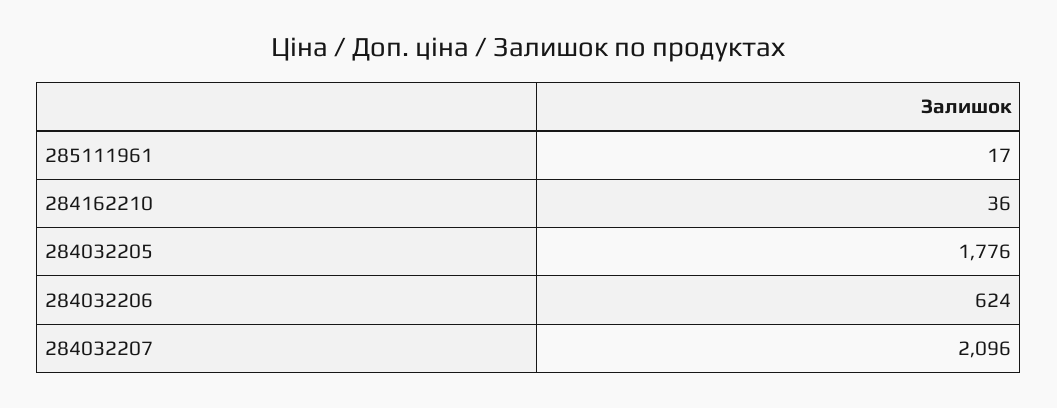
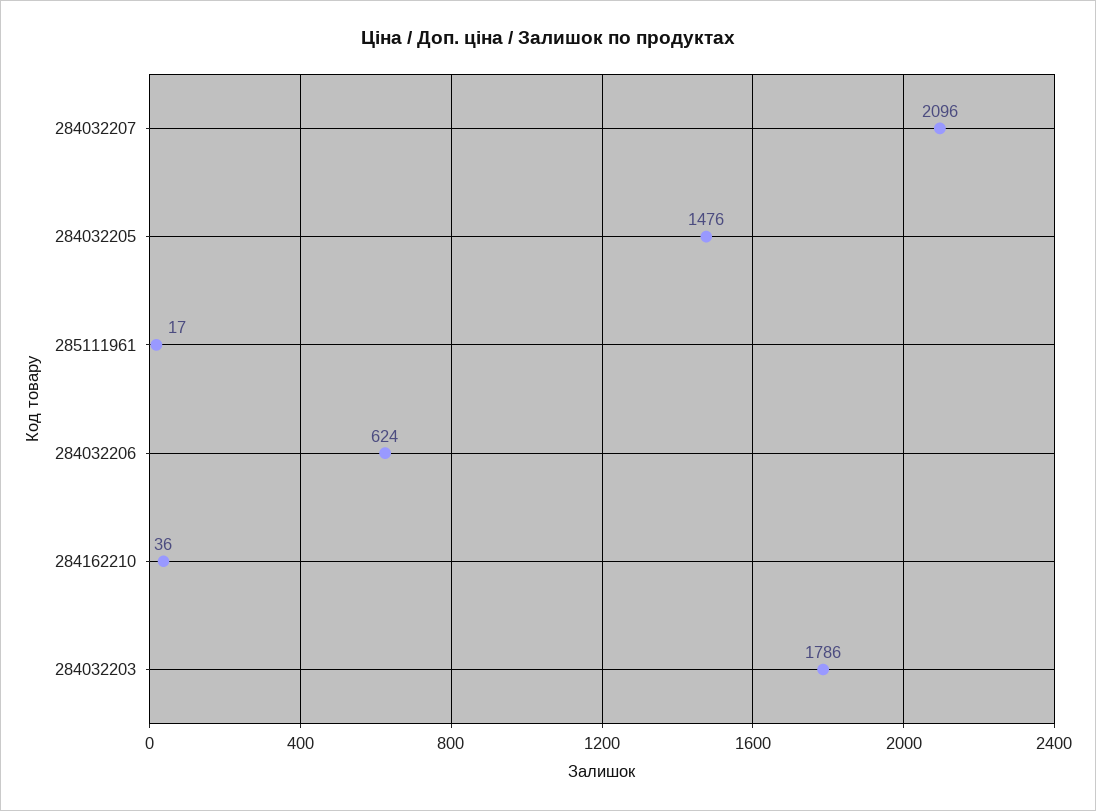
  {
    "285111961": 17,
    "284162210": 36,
-   "284032205": 1776,
+   "284032205": 1476,
    "284032206": 624,
-   "284032207": 2096
+   "284032207": 2096,
+   "284032203": 1786
  }

